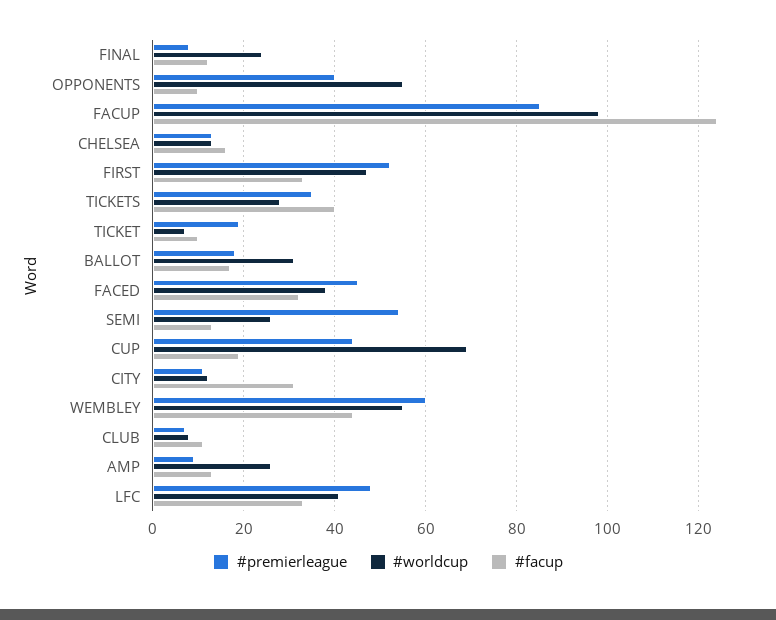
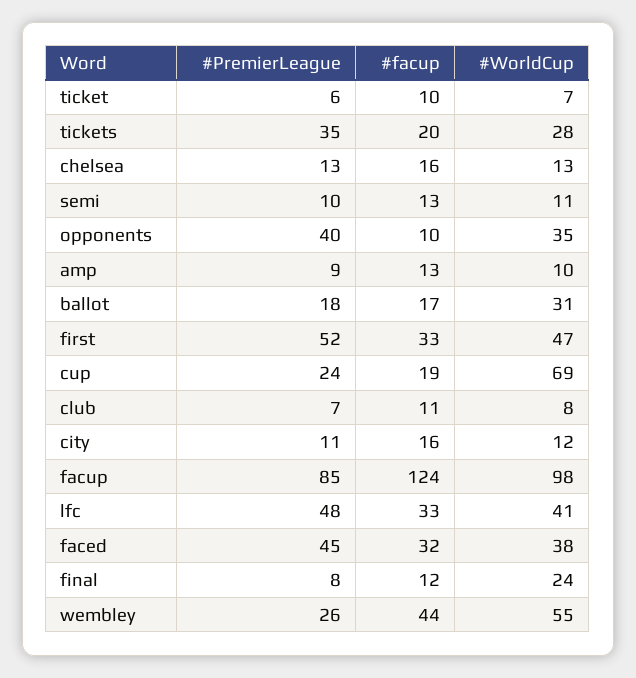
  {
    "#premierleague": {
      "FINAL": 8,
      "OPPONENTS": 40,
      "FACUP": 85,
      "CHELSEA": 13,
      "FIRST": 52,
      "TICKETS": 35,
-     "TICKET": 20,
+     "TICKET": 6,
      "BALLOT": 18,
      "FACED": 45,
-     "SEMI": 55,
+     "SEMI": 10,
-     "CUP": 45,
+     "CUP": 24,
      "CITY": 11,
-     "WEMBLEY": 60,
+     "WEMBLEY": 26,
      "CLUB": 7,
      "AMP": 9,
      "LFC": 48
    },
    "#worldcup": {
      "FINAL": 24,
-     "OPPONENTS": 55,
+     "OPPONENTS": 35,
      "FACUP": 98,
      "CHELSEA": 13,
      "FIRST": 47,
      "TICKETS": 28,
      "TICKET": 7,
      "BALLOT": 31,
      "FACED": 38,
-     "SEMI": 25,
+     "SEMI": 11,
      "CUP": 69,
      "CITY": 12,
      "WEMBLEY": 55,
      "CLUB": 8,
-     "AMP": 25,
+     "AMP": 10,
      "LFC": 41
    },
    "#facup": {
      "FINAL": 12,
      "OPPONENTS": 10,
      "FACUP": 124,
      "CHELSEA": 16,
      "FIRST": 33,
-     "TICKETS": 40,
+     "TICKETS": 20,
      "TICKET": 10,
      "BALLOT": 17,
      "FACED": 32,
      "SEMI": 13,
      "CUP": 19,
-     "CITY": 30,
+     "CITY": 16,
      "WEMBLEY": 44,
      "CLUB": 11,
      "AMP": 13,
      "LFC": 33
    }
  }

